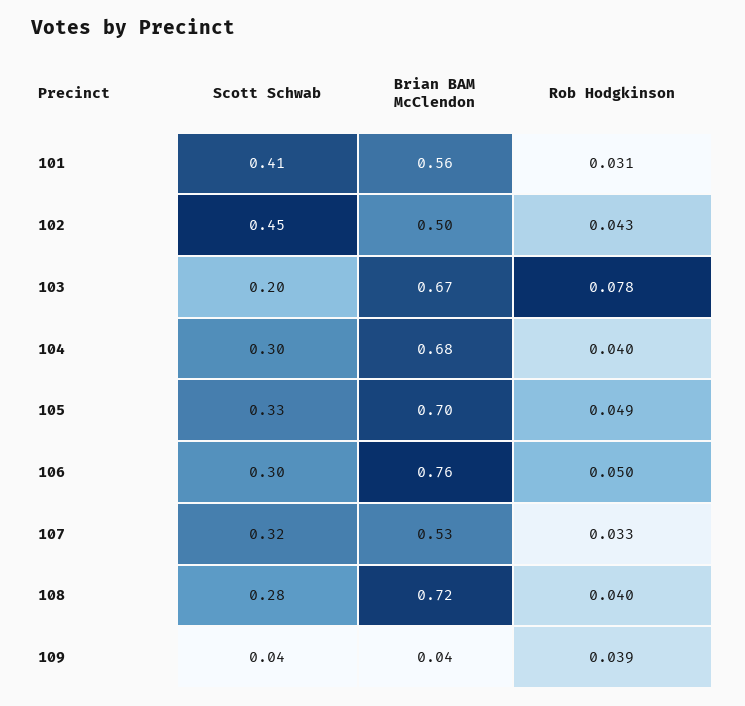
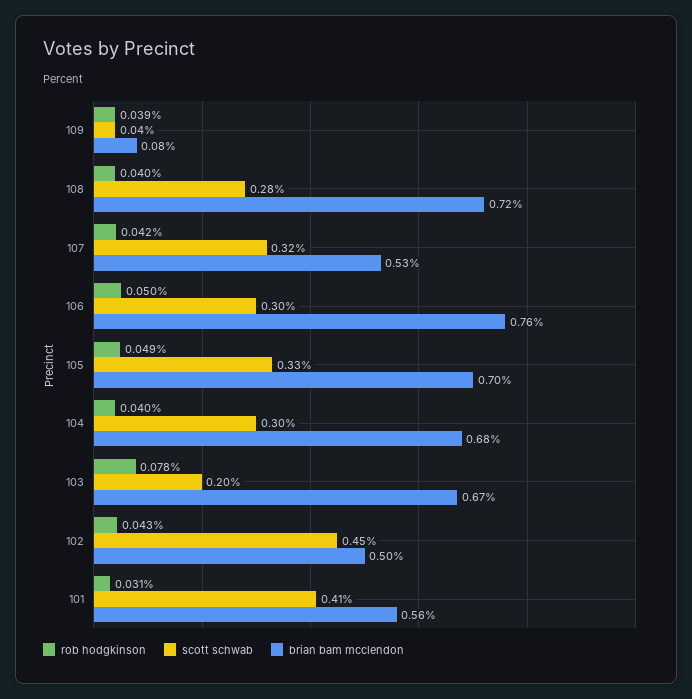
  {
    "Scott Schwab": {
      "101": 0.41,
      "102": 0.45,
      "103": 0.2,
      "104": 0.3,
      "105": 0.33,
      "106": 0.3,
      "107": 0.32,
      "108": 0.28,
      "109": 0.04
    },
    "Brian BAM McClendon": {
      "101": 0.56,
      "102": 0.5,
      "103": 0.67,
      "104": 0.68,
      "105": 0.7,
      "106": 0.76,
      "107": 0.53,
      "108": 0.72,
-     "109": 0.04
+     "109": 0.08
    },
    "Rob Hodgkinson": {
      "101": 0.031,
      "102": 0.043,
      "103": 0.078,
      "104": 0.04,
      "105": 0.049,
      "106": 0.05,
-     "107": 0.033,
+     "107": 0.042,
      "108": 0.04,
      "109": 0.039
    }
  }

